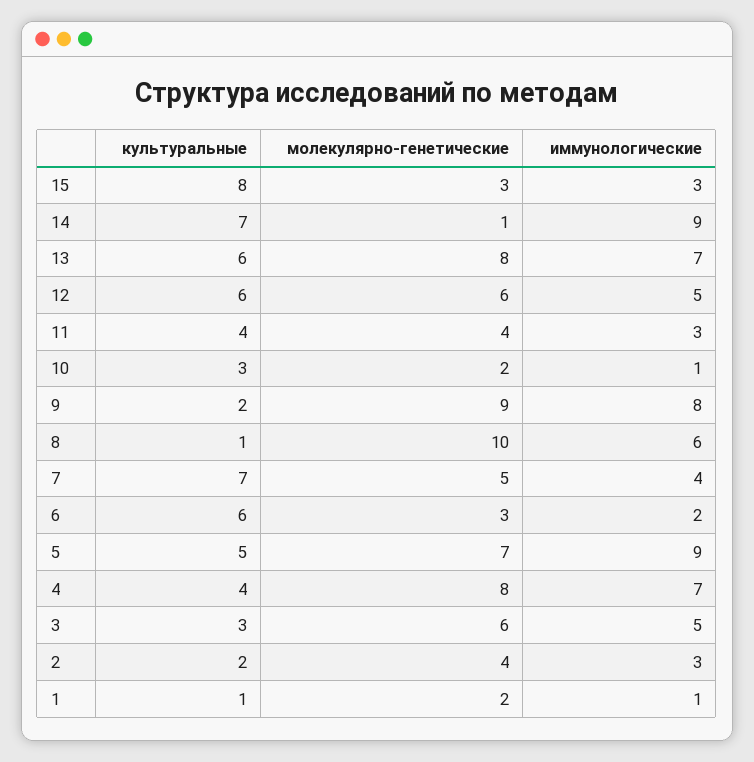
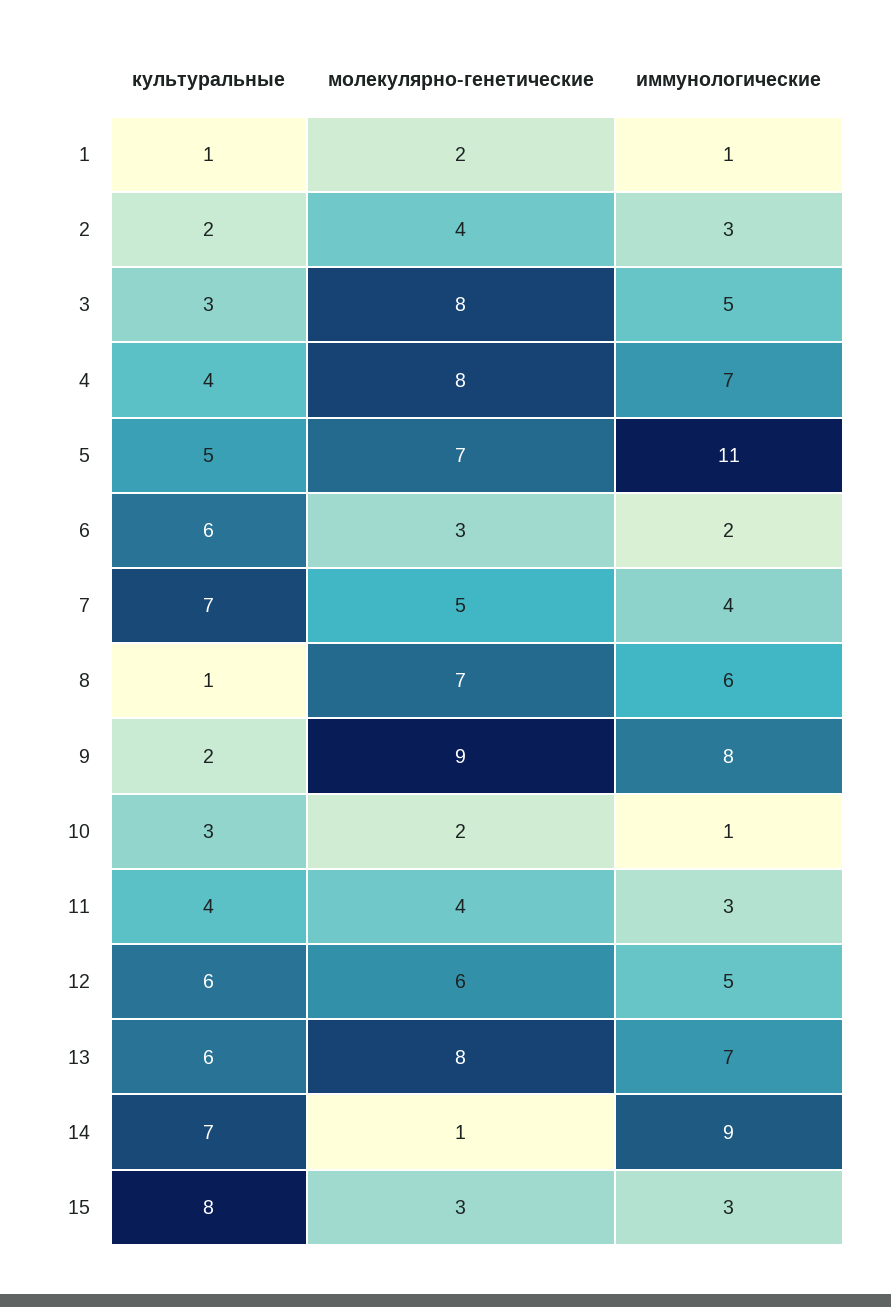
  {
    "культуральные": {
      "15": 8,
      "14": 7,
      "13": 6,
      "12": 6,
      "11": 4,
      "10": 3,
      "9": 2,
      "8": 1,
      "7": 7,
      "6": 6,
      "5": 5,
      "4": 4,
      "3": 3,
      "2": 2,
      "1": 1
    },
    "молекулярно-генетические": {
      "15": 3,
      "14": 1,
      "13": 8,
      "12": 6,
      "11": 4,
      "10": 2,
      "9": 9,
-     "8": 10,
+     "8": 7,
      "7": 5,
      "6": 3,
      "5": 7,
      "4": 8,
-     "3": 6,
+     "3": 8,
      "2": 4,
      "1": 2
    },
    "иммунологические": {
      "15": 3,
      "14": 9,
      "13": 7,
      "12": 5,
      "11": 3,
      "10": 1,
      "9": 8,
      "8": 6,
      "7": 4,
      "6": 2,
-     "5": 9,
+     "5": 11,
      "4": 7,
      "3": 5,
      "2": 3,
      "1": 1
    }
  }

